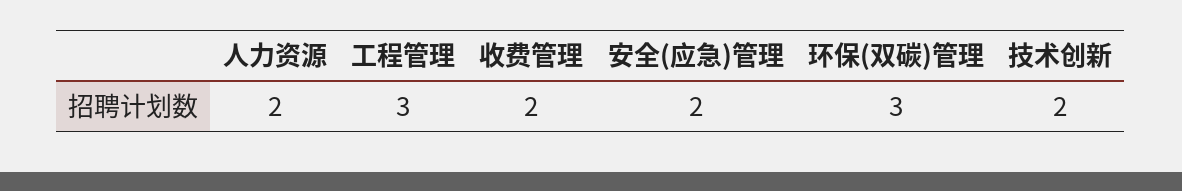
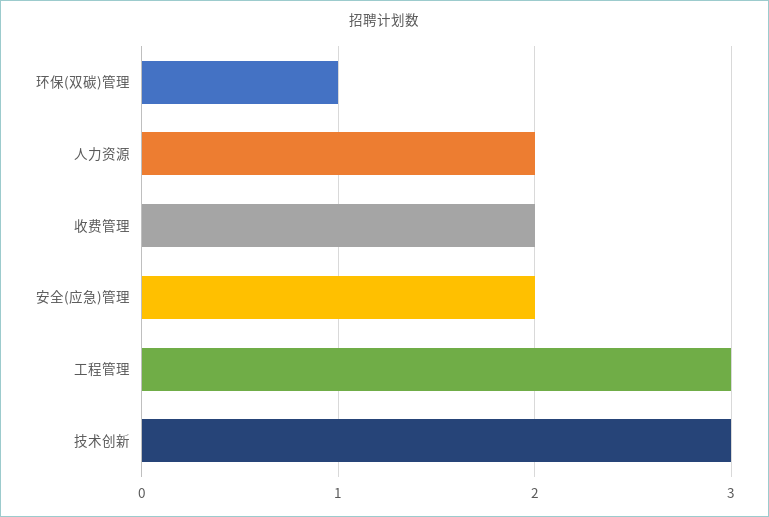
  {
    "人力资源": 2,
    "工程管理": 3,
    "收费管理": 2,
    "安全(应急)管理": 2,
-   "环保(双碳)管理": 3,
+   "环保(双碳)管理": 1,
-   "技术创新": 2
+   "技术创新": 3
  }

